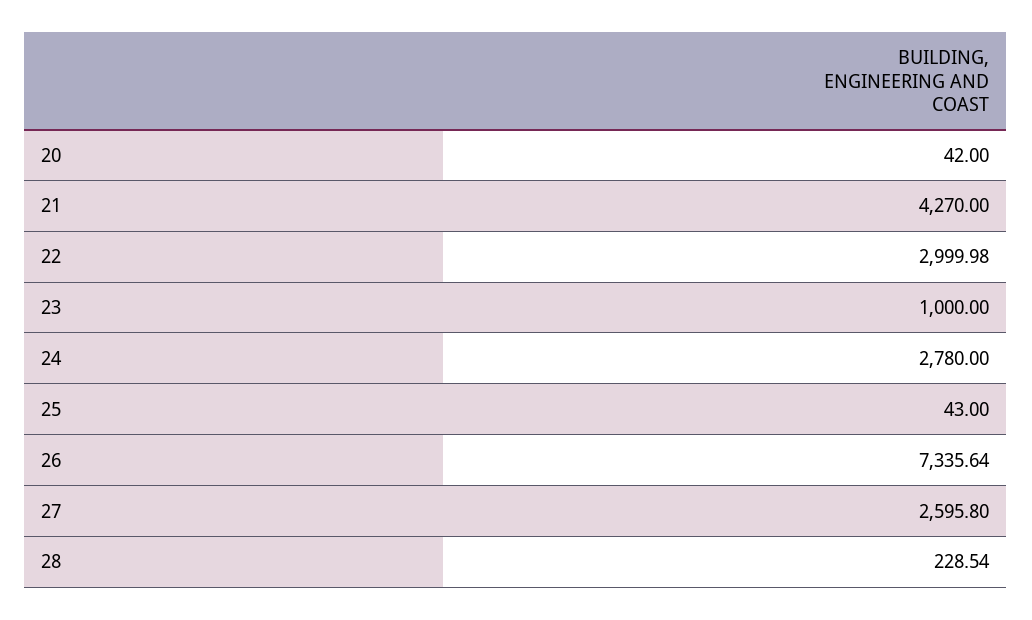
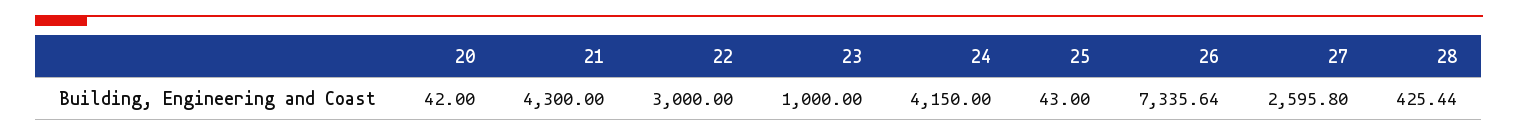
  {
    "20": 42,
-   "21": 4270,
+   "21": 4300,
-   "22": 2999.98,
+   "22": 3000,
    "23": 1000,
-   "24": 2780,
+   "24": 4150,
    "25": 43,
    "26": 7335.64,
    "27": 2595.8,
-   "28": 228.54
+   "28": 425.44
  }

